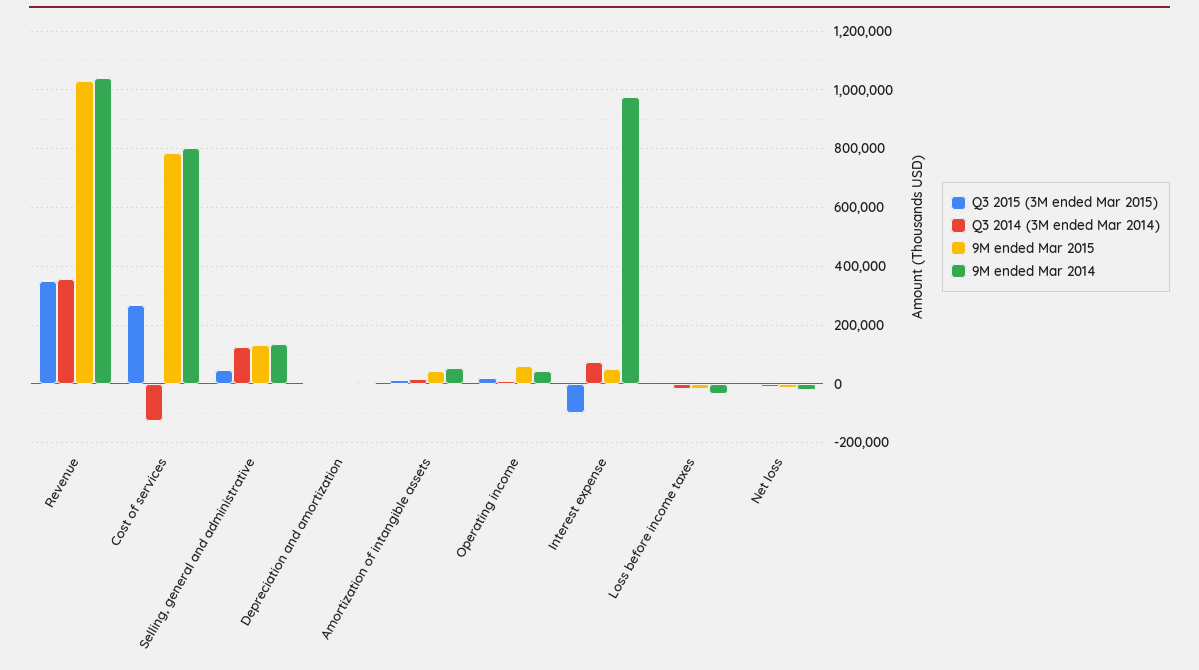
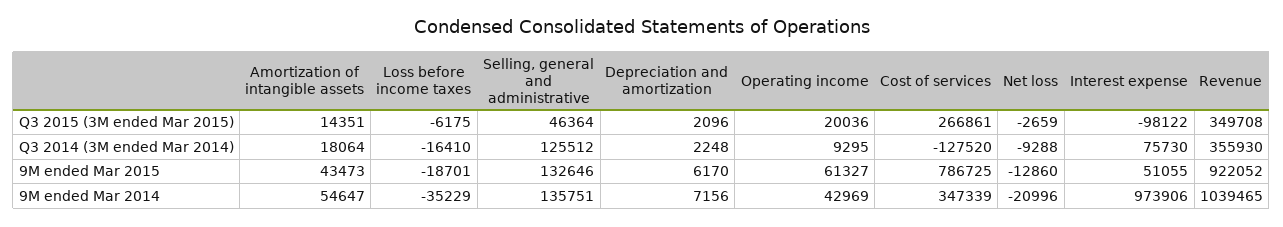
  {
    "Q3 2015 (3M ended Mar 2015)": {
      "Revenue": 349708,
      "Cost of services": 266861,
      "Selling, general and administrative": 46364,
      "Depreciation and amortization": 2096,
      "Amortization of intangible assets": 14351,
      "Operating income": 20036,
      "Interest expense": -98122,
      "Loss before income taxes": -6175,
      "Net loss": -2659
    },
    "Q3 2014 (3M ended Mar 2014)": {
      "Revenue": 355930,
      "Cost of services": -127520,
      "Selling, general and administrative": 125512,
      "Depreciation and amortization": 2248,
      "Amortization of intangible assets": 18064,
      "Operating income": 9295,
      "Interest expense": 75730,
      "Loss before income taxes": -16410,
      "Net loss": -9288
    },
    "9M ended Mar 2015": {
-     "Revenue": 1025000,
+     "Revenue": 922052,
      "Cost of services": 786725,
      "Selling, general and administrative": 132646,
      "Depreciation and amortization": 6170,
      "Amortization of intangible assets": 43473,
      "Operating income": 61327,
      "Interest expense": 51055,
      "Loss before income taxes": -18701,
      "Net loss": -12860
    },
    "9M ended Mar 2014": {
      "Revenue": 1039465,
-     "Cost of services": 800000,
+     "Cost of services": 347339,
      "Selling, general and administrative": 135751,
      "Depreciation and amortization": 7156,
      "Amortization of intangible assets": 54647,
      "Operating income": 42969,
      "Interest expense": 973906,
      "Loss before income taxes": -35229,
      "Net loss": -20996
    }
  }

